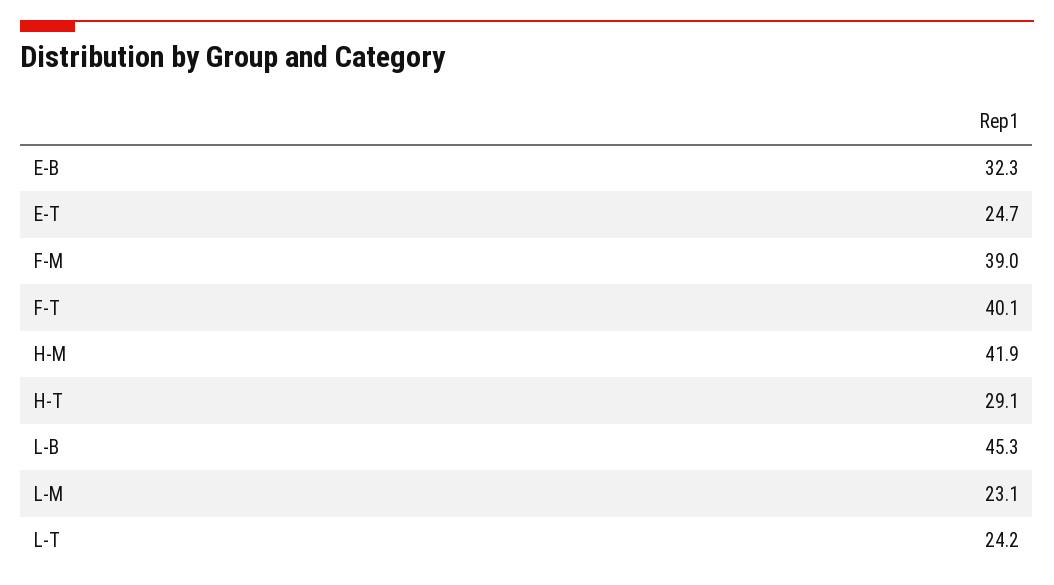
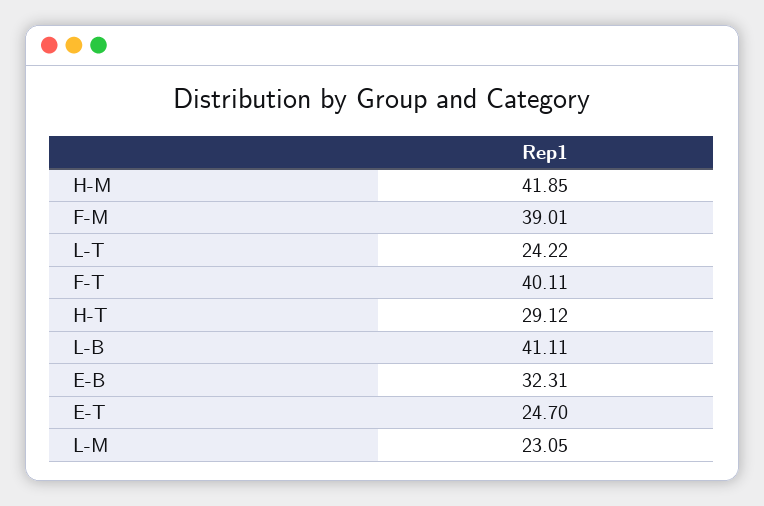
  {
    "E-B": 32.31,
    "E-T": 24.7,
    "F-M": 39.01,
    "F-T": 40.11,
    "H-M": 41.85,
    "H-T": 29.12,
-   "L-B": 45.3,
+   "L-B": 41.11,
    "L-M": 23.05,
    "L-T": 24.22
  }

